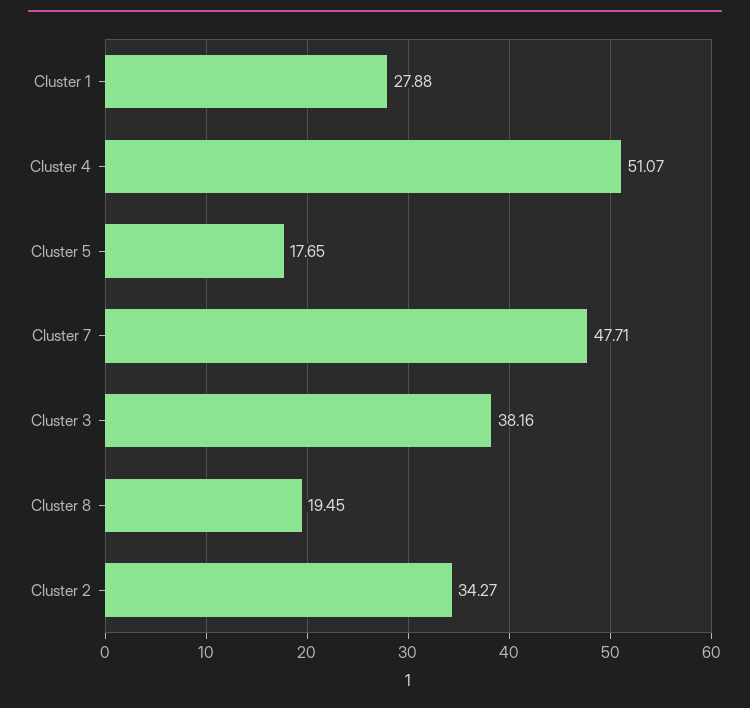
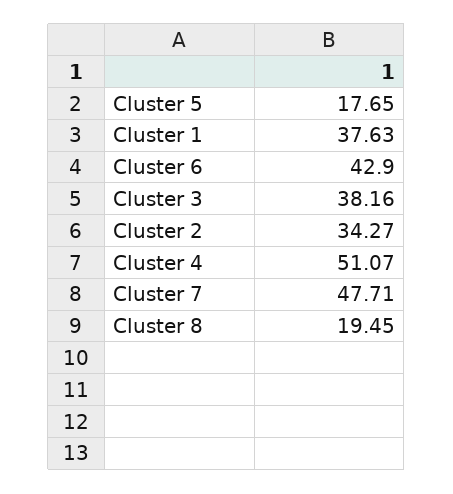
  {
-   "Cluster 1": 27.88,
+   "Cluster 1": 37.63,
    "Cluster 4": 51.07,
    "Cluster 5": 17.65,
    "Cluster 7": 47.71,
    "Cluster 3": 38.16,
    "Cluster 8": 19.45,
-   "Cluster 2": 34.27
+   "Cluster 2": 34.27,
+   "Cluster 6": 42.9
  }

